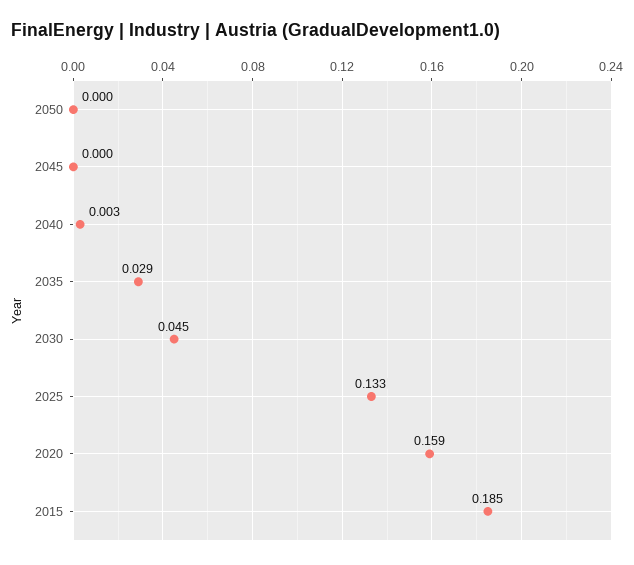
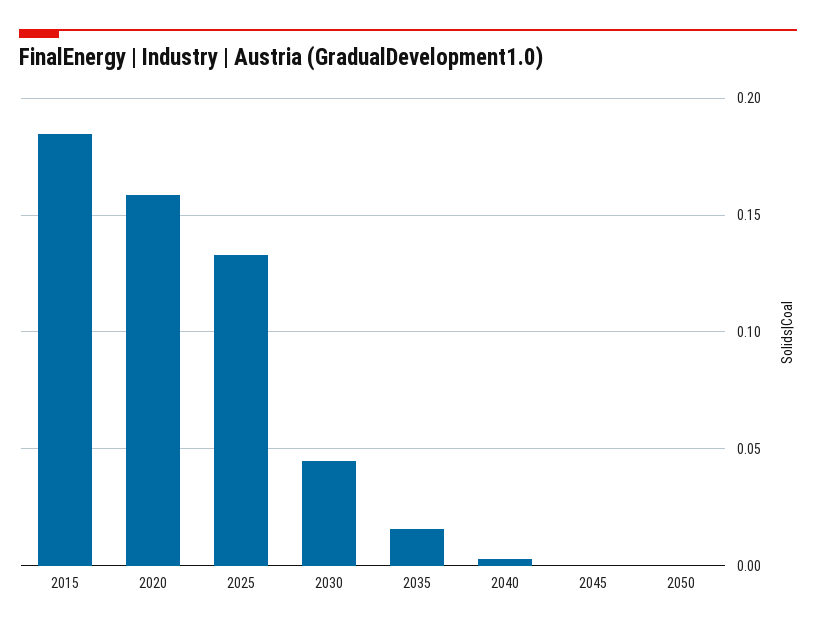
  {
    "2050": 0,
    "2045": 0,
    "2040": 0.003,
-   "2035": 0.029,
+   "2035": 0.015,
    "2030": 0.045,
    "2025": 0.133,
    "2020": 0.159,
    "2015": 0.185
  }

